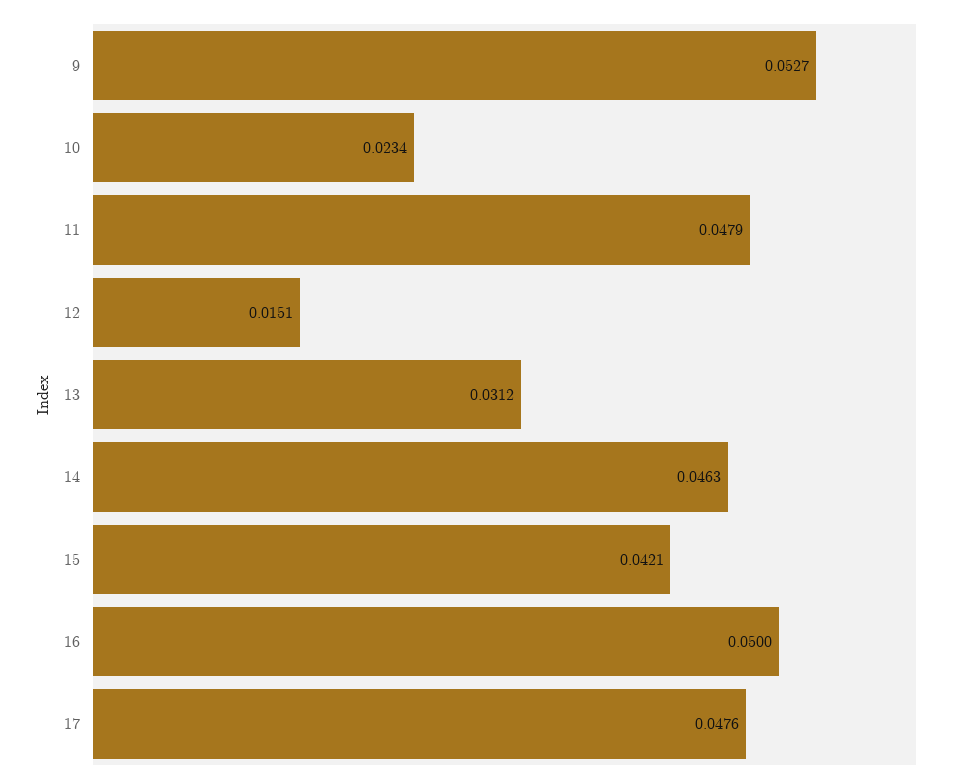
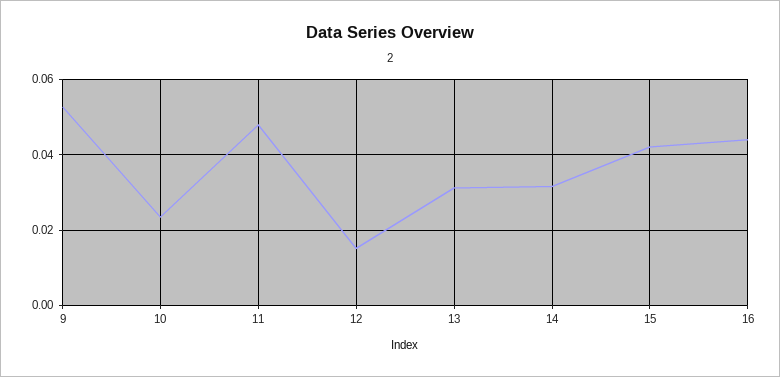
  {
    "9": 0.0527,
    "10": 0.0234,
    "11": 0.0479,
    "12": 0.0151,
    "13": 0.0312,
-   "14": 0.0463,
+   "14": 0.032,
    "15": 0.0421,
-   "16": 0.05,
+   "16": 0.044
-   "17": 0.0476
  }

